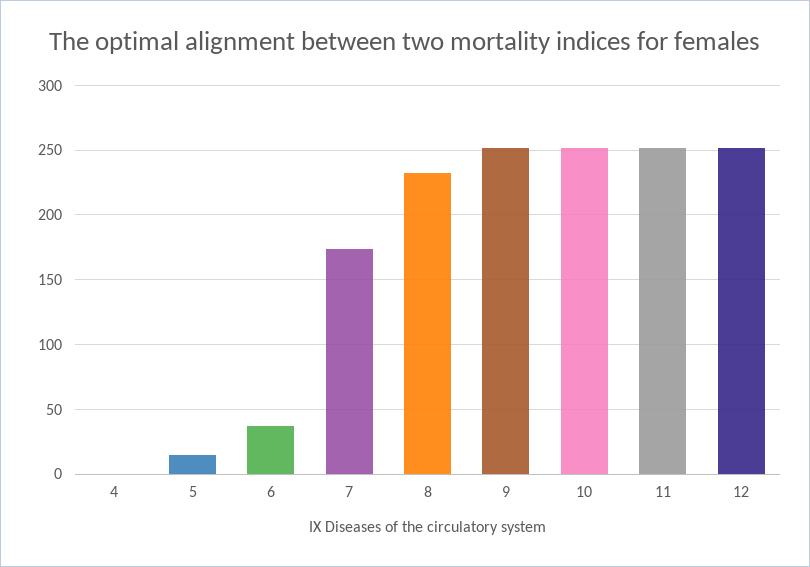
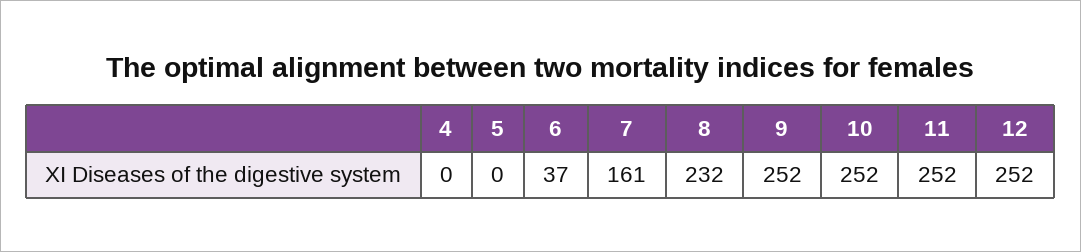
  {
    "4": 0,
-   "5": 15,
+   "5": 0,
    "6": 37,
-   "7": 175,
+   "7": 161,
    "8": 232,
    "9": 252,
    "10": 252,
    "11": 252,
    "12": 252
  }

